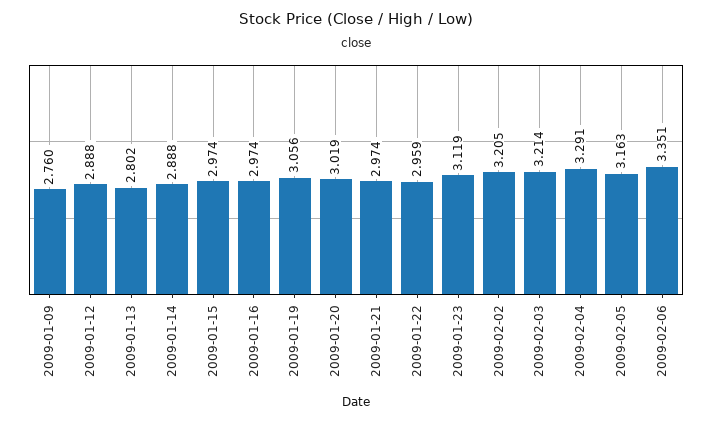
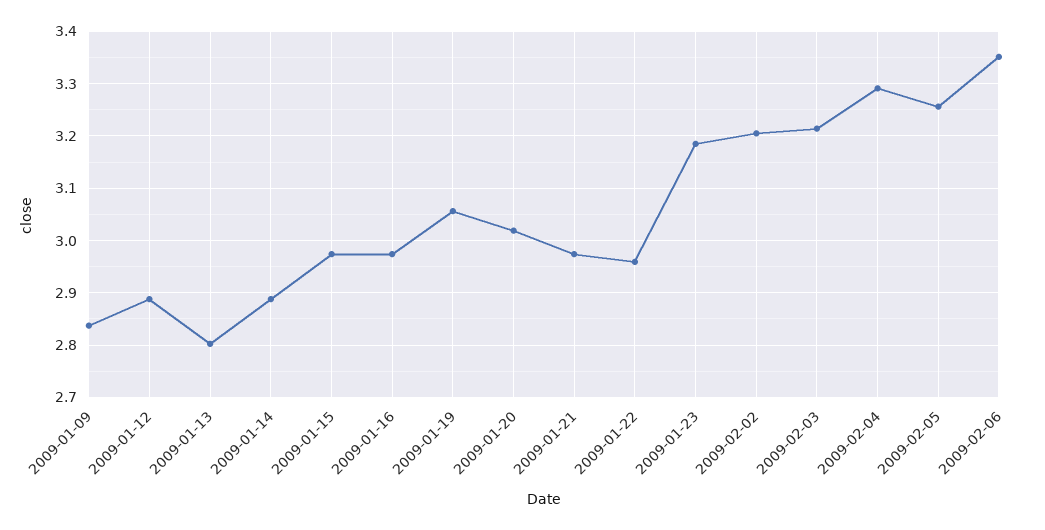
  {
-   "2009-01-09": 2.76,
+   "2009-01-09": 2.84,
    "2009-01-12": 2.888,
    "2009-01-13": 2.802,
    "2009-01-14": 2.888,
    "2009-01-15": 2.974,
    "2009-01-16": 2.974,
    "2009-01-19": 3.056,
    "2009-01-20": 3.019,
    "2009-01-21": 2.974,
    "2009-01-22": 2.959,
-   "2009-01-23": 3.119,
+   "2009-01-23": 3.18,
    "2009-02-02": 3.205,
    "2009-02-03": 3.214,
    "2009-02-04": 3.291,
-   "2009-02-05": 3.163,
+   "2009-02-05": 3.26,
    "2009-02-06": 3.351
  }

